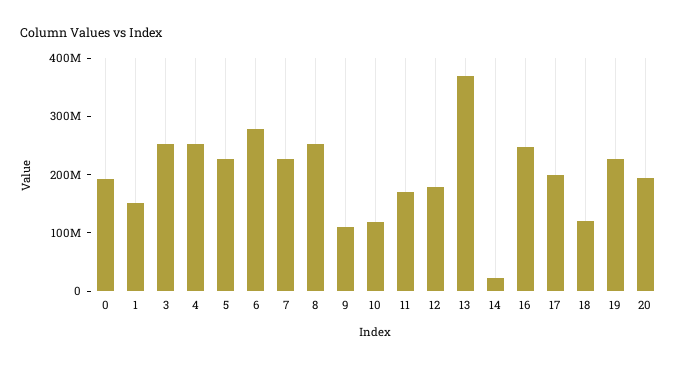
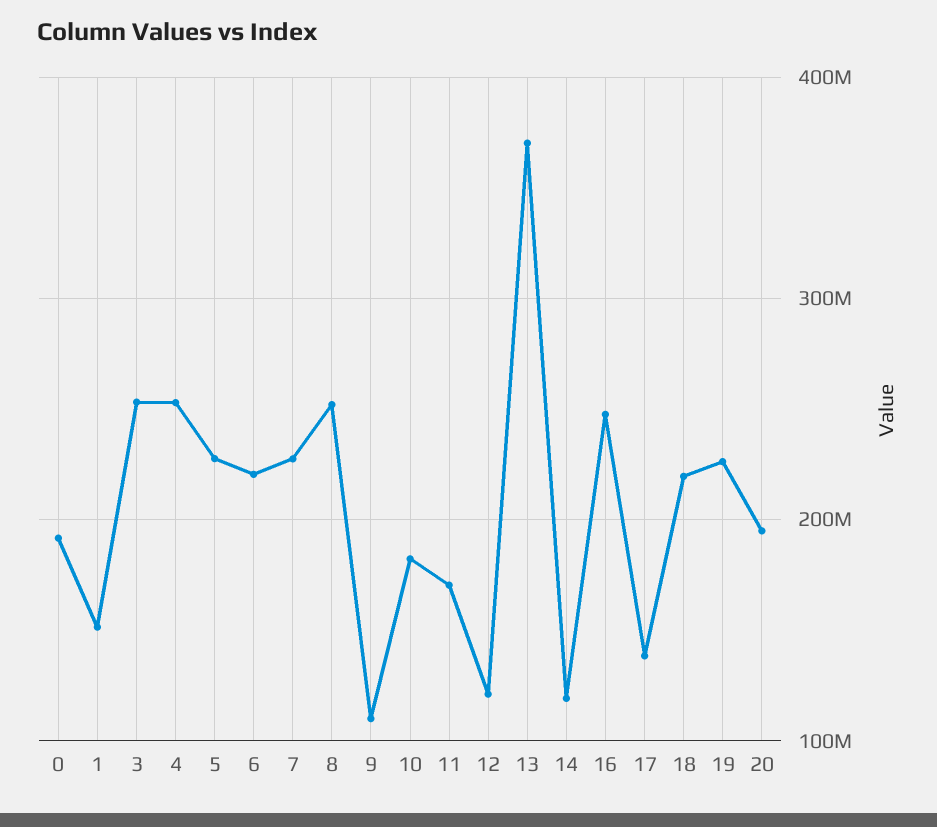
  {
    "0": 190000000,
    "1": 150000000,
    "3": 250000000,
    "4": 250000000,
    "5": 230000000,
-   "6": 280000000,
+   "6": 220000000,
    "7": 230000000,
    "8": 250000000,
    "9": 110000000,
-   "10": 120000000,
+   "10": 180000000,
    "11": 170000000,
-   "12": 180000000,
+   "12": 120000000,
    "13": 370000000,
-   "14": 20000000,
+   "14": 120000000,
    "16": 250000000,
-   "17": 200000000,
+   "17": 140000000,
-   "18": 120000000,
+   "18": 220000000,
    "19": 230000000,
    "20": 190000000
  }

